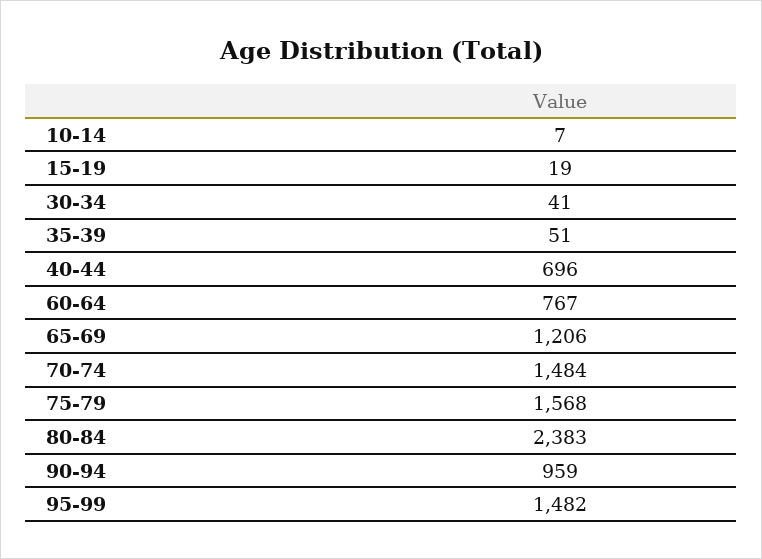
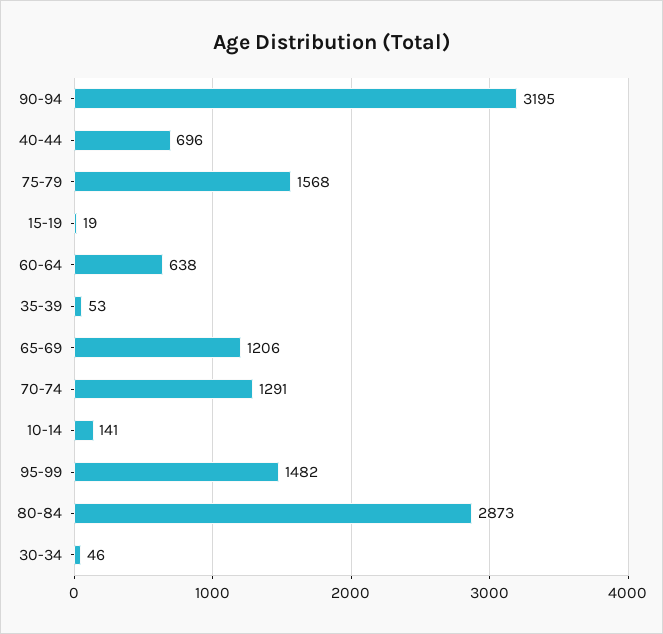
  {
-   "10-14": 7,
+   "10-14": 141,
    "15-19": 19,
-   "30-34": 41,
+   "30-34": 46,
-   "35-39": 51,
+   "35-39": 53,
    "40-44": 696,
-   "60-64": 767,
+   "60-64": 638,
    "65-69": 1206,
-   "70-74": 1484,
+   "70-74": 1291,
    "75-79": 1568,
-   "80-84": 2383,
+   "80-84": 2873,
-   "90-94": 959,
+   "90-94": 3195,
    "95-99": 1482
  }

